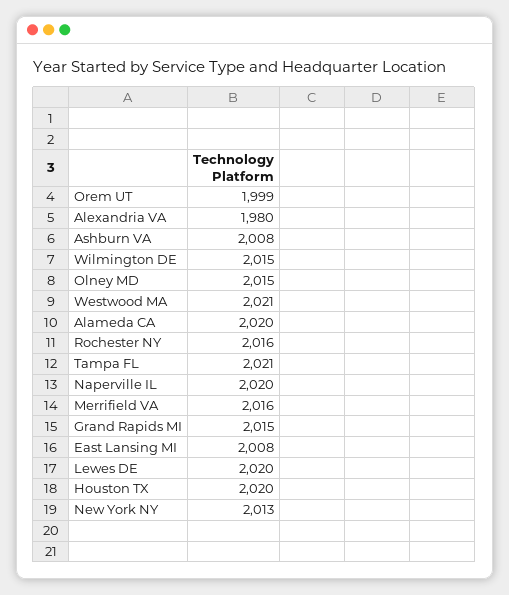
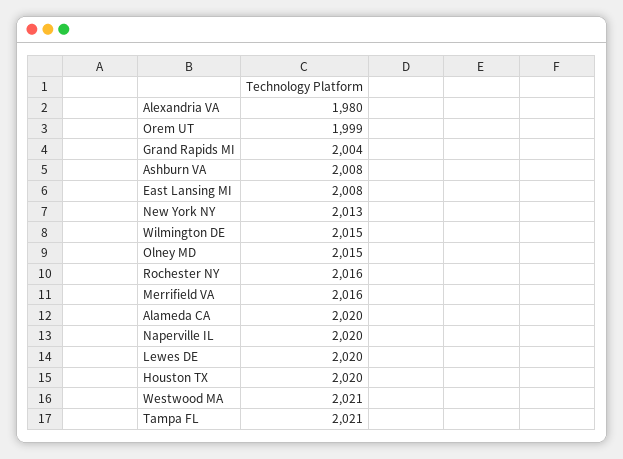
  {
    "Orem UT": 1999,
    "Alexandria VA": 1980,
    "Ashburn VA": 2008,
    "Wilmington DE": 2015,
    "Olney MD": 2015,
    "Westwood MA": 2021,
    "Alameda CA": 2020,
    "Rochester NY": 2016,
    "Tampa FL": 2021,
    "Naperville IL": 2020,
    "Merrifield VA": 2016,
-   "Grand Rapids MI": 2015,
+   "Grand Rapids MI": 2004,
    "East Lansing MI": 2008,
    "Lewes DE": 2020,
    "Houston TX": 2020,
    "New York NY": 2013
  }

